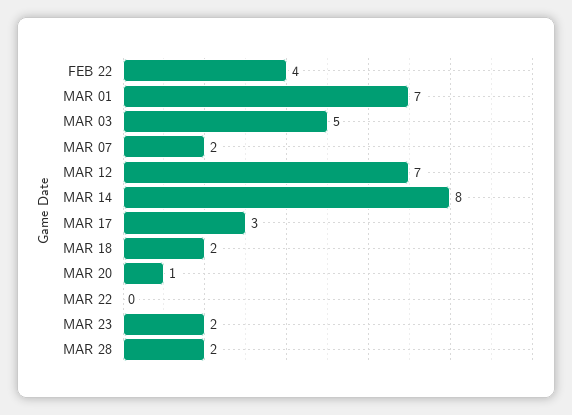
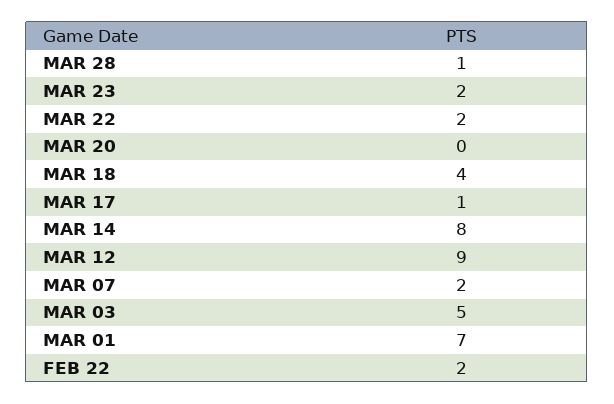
  {
-   "FEB 22": 4,
+   "FEB 22": 2,
    "MAR 01": 7,
    "MAR 03": 5,
    "MAR 07": 2,
-   "MAR 12": 7,
+   "MAR 12": 9,
    "MAR 14": 8,
-   "MAR 17": 3,
+   "MAR 17": 1,
-   "MAR 18": 2,
+   "MAR 18": 4,
-   "MAR 20": 1,
+   "MAR 20": 0,
-   "MAR 22": 0,
+   "MAR 22": 2,
    "MAR 23": 2,
-   "MAR 28": 2
+   "MAR 28": 1
  }

